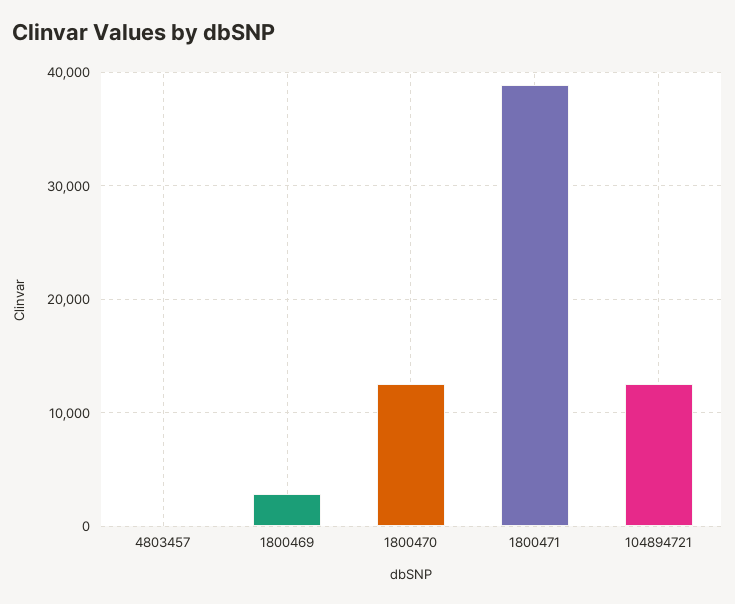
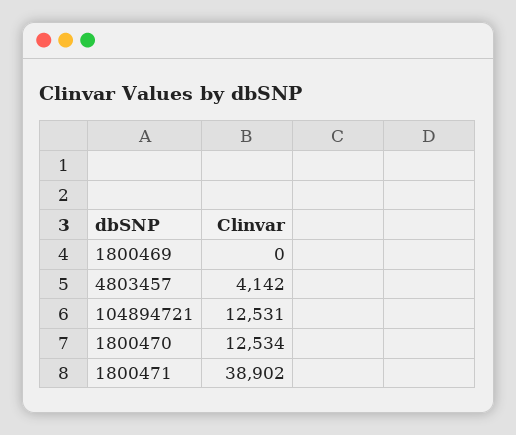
  {
-   "4803457": 0,
+   "4803457": 4142,
-   "1800469": 3000,
+   "1800469": 0,
    "1800470": 12534,
    "1800471": 38902,
    "104894721": 12531
  }

